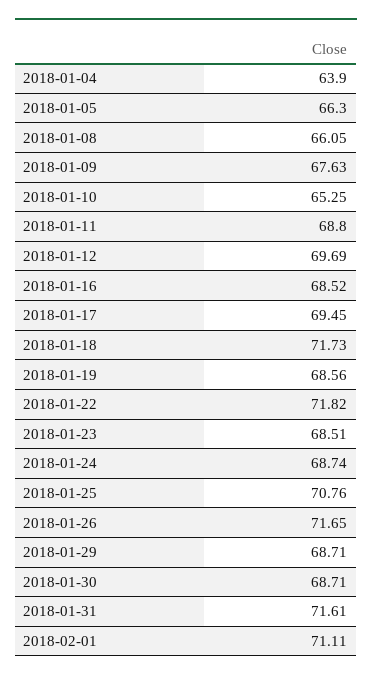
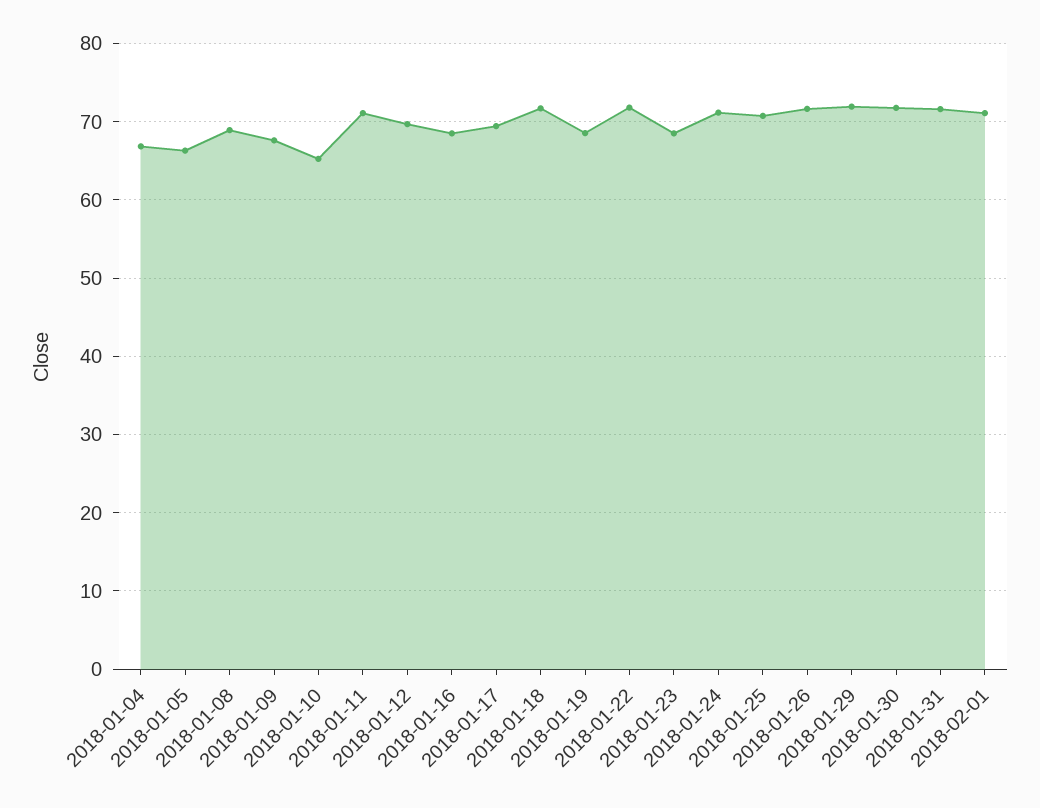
  {
-   "2018-01-04": 63.9,
+   "2018-01-04": 67,
    "2018-01-05": 66.3,
-   "2018-01-08": 66.05,
+   "2018-01-08": 69,
    "2018-01-09": 67.63,
    "2018-01-10": 65.25,
-   "2018-01-11": 68.8,
+   "2018-01-11": 71,
    "2018-01-12": 69.69,
    "2018-01-16": 68.52,
    "2018-01-17": 69.45,
    "2018-01-18": 71.73,
    "2018-01-19": 68.56,
    "2018-01-22": 71.82,
    "2018-01-23": 68.51,
-   "2018-01-24": 68.74,
+   "2018-01-24": 71,
    "2018-01-25": 70.76,
    "2018-01-26": 71.65,
-   "2018-01-29": 68.71,
+   "2018-01-29": 72,
-   "2018-01-30": 68.71,
+   "2018-01-30": 72,
    "2018-01-31": 71.61,
    "2018-02-01": 71.11
  }

